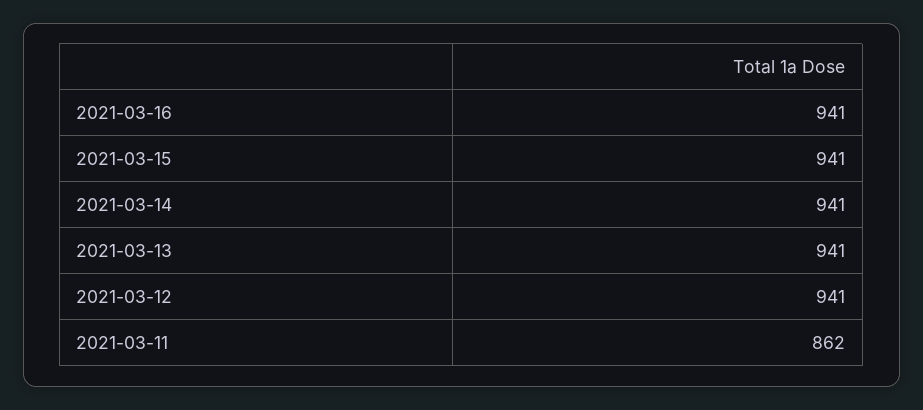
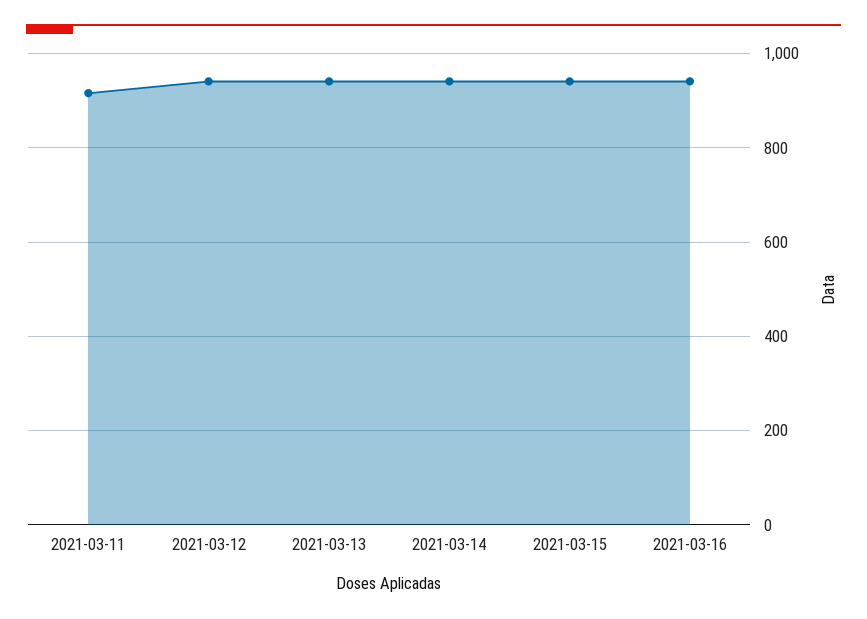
  {
    "2021-03-16": 941,
    "2021-03-15": 941,
    "2021-03-14": 941,
    "2021-03-13": 941,
    "2021-03-12": 941,
-   "2021-03-11": 862
+   "2021-03-11": 920
  }

